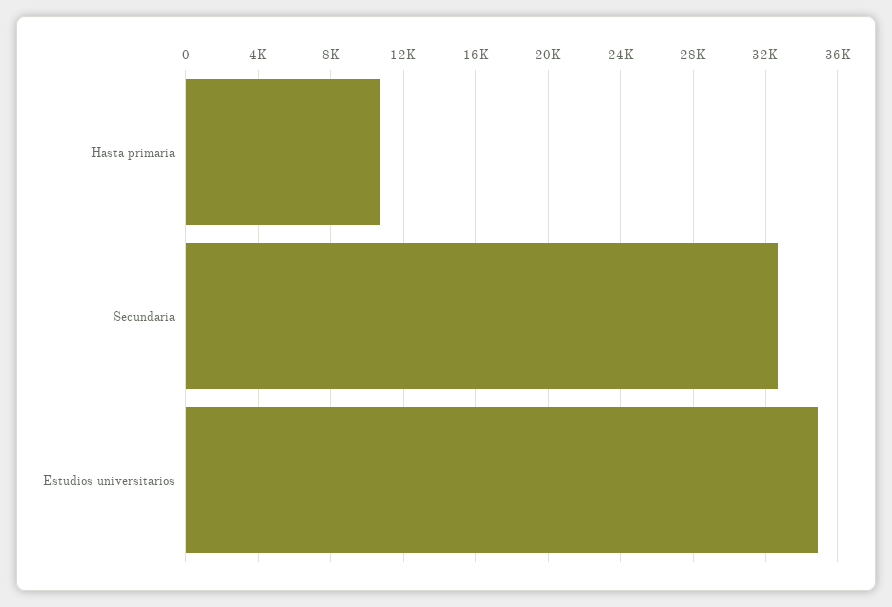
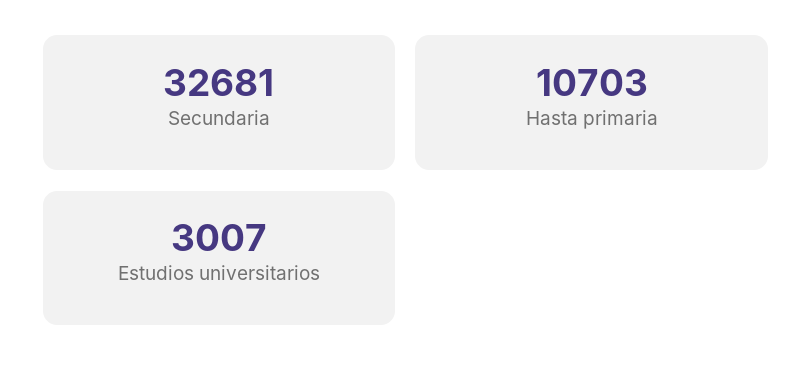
  {
    "Hasta primaria": 10703,
    "Secundaria": 32681,
-   "Estudios universitarios": 35000
+   "Estudios universitarios": 3007
  }

